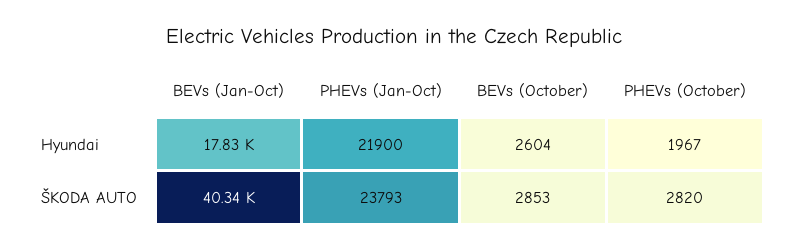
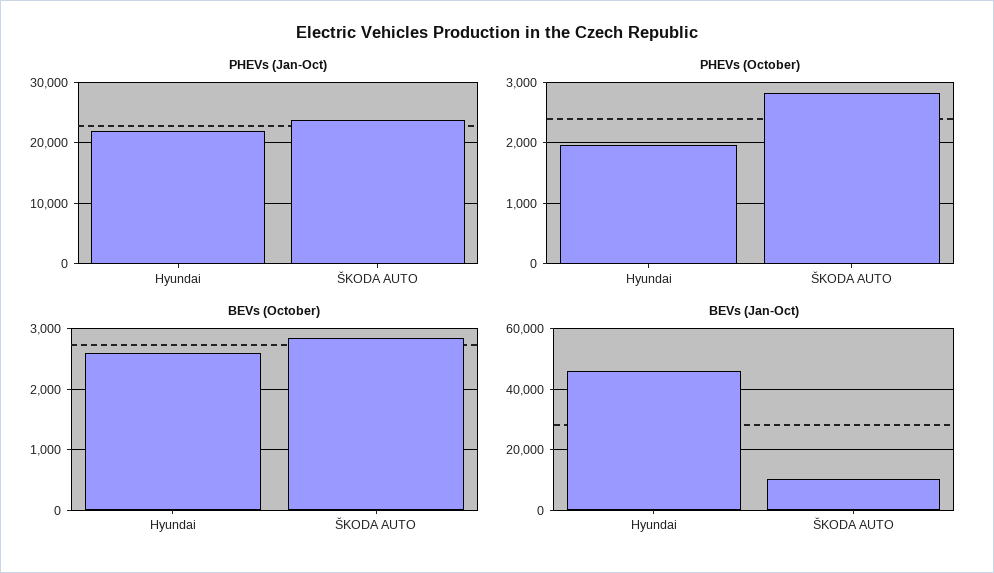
  {
    "BEVs (Jan-Oct)": {
-     "Hyundai": 17830,
+     "Hyundai": 46000,
-     "ŠKODA AUTO": 40340
+     "ŠKODA AUTO": 10000
    },
    "PHEVs (Jan-Oct)": {
      "Hyundai": 21900,
      "ŠKODA AUTO": 23793
    },
    "BEVs (October)": {
      "Hyundai": 2604,
      "ŠKODA AUTO": 2853
    },
    "PHEVs (October)": {
      "Hyundai": 1967,
      "ŠKODA AUTO": 2820
    }
  }

